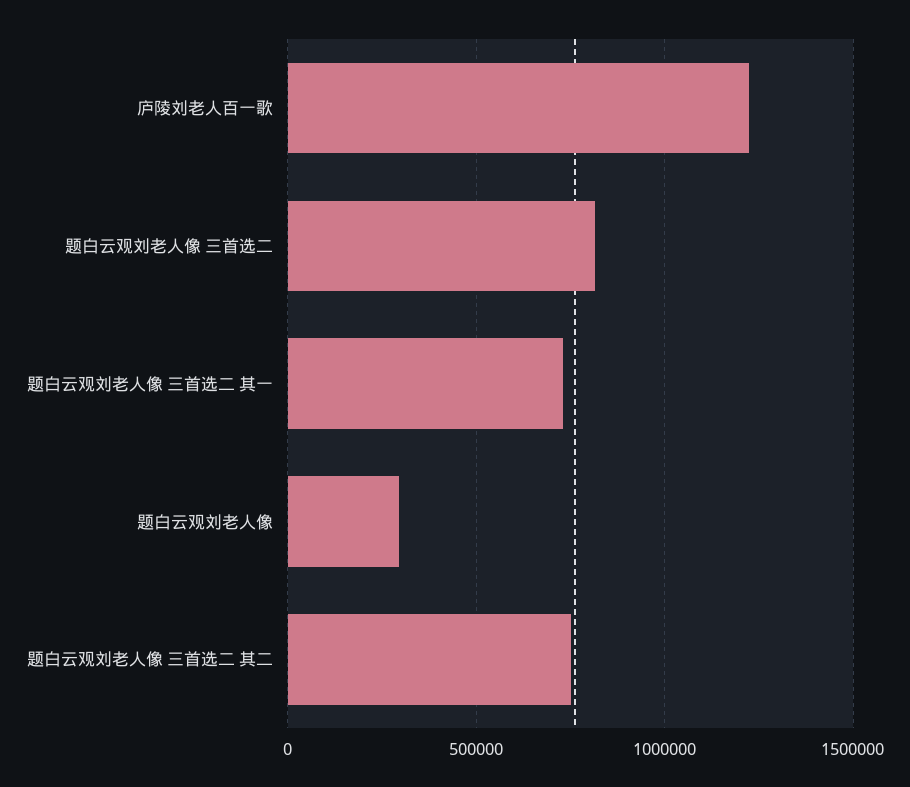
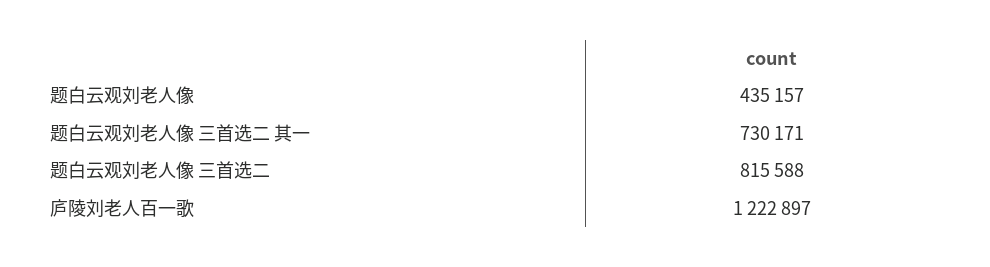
  {
    "庐陵刘老人百一歌": 1222897,
    "题白云观刘老人像 三首选二": 815588,
    "题白云观刘老人像 三首选二 其一": 730171,
-   "题白云观刘老人像": 300000,
+   "题白云观刘老人像": 435157
-   "题白云观刘老人像 三首选二 其二": 750000
  }

